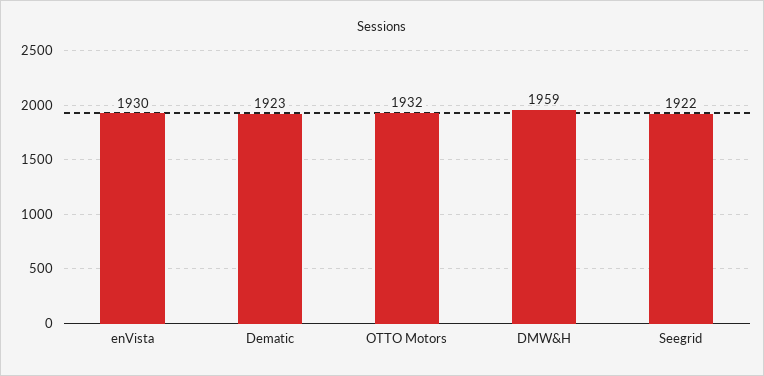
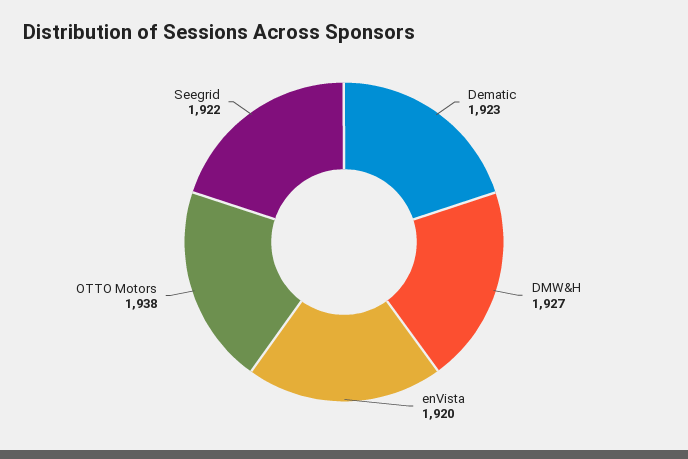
  {
-   "enVista": 1930,
+   "enVista": 1920,
    "Dematic": 1923,
-   "OTTO Motors": 1932,
+   "OTTO Motors": 1938,
-   "DMW&H": 1959,
+   "DMW&H": 1927,
    "Seegrid": 1922
  }

